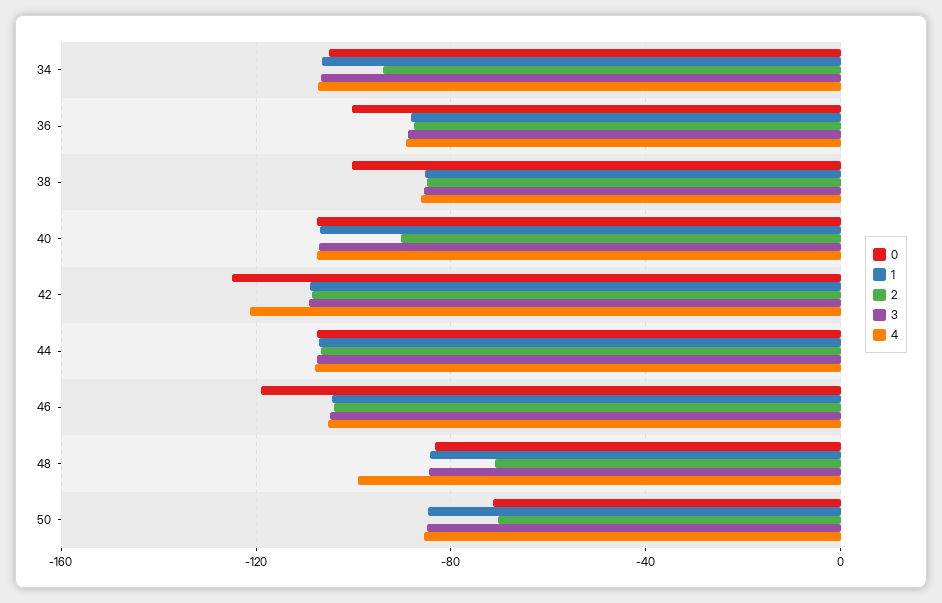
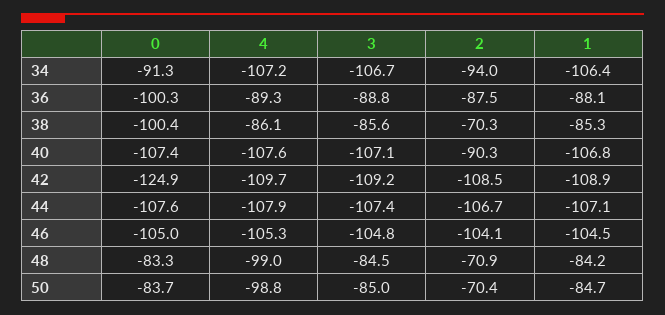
  {
    "0": {
-     "34": -105,
+     "34": -91.3,
      "36": -100.3,
      "38": -100.4,
      "40": -107.4,
      "42": -124.9,
      "44": -107.6,
-     "46": -120,
+     "46": -105,
      "48": -83.3,
-     "50": -70
+     "50": -83.7
    },
    "1": {
      "34": -106.4,
      "36": -88.1,
      "38": -85.3,
      "40": -106.8,
      "42": -108.9,
      "44": -107.1,
      "46": -104.5,
      "48": -84.2,
      "50": -84.7
    },
    "2": {
      "34": -94,
      "36": -87.5,
-     "38": -85,
+     "38": -70.3,
      "40": -90.3,
      "42": -108.5,
      "44": -106.7,
      "46": -104.1,
      "48": -70.9,
      "50": -70.4
    },
    "3": {
      "34": -106.7,
      "36": -88.8,
      "38": -85.6,
      "40": -107.1,
      "42": -109.2,
      "44": -107.4,
      "46": -104.8,
      "48": -84.5,
      "50": -85
    },
    "4": {
      "34": -107.2,
      "36": -89.3,
      "38": -86.1,
      "40": -107.6,
-     "42": -120,
+     "42": -109.7,
      "44": -107.9,
      "46": -105.3,
      "48": -99,
-     "50": -85
+     "50": -98.8
    }
  }

